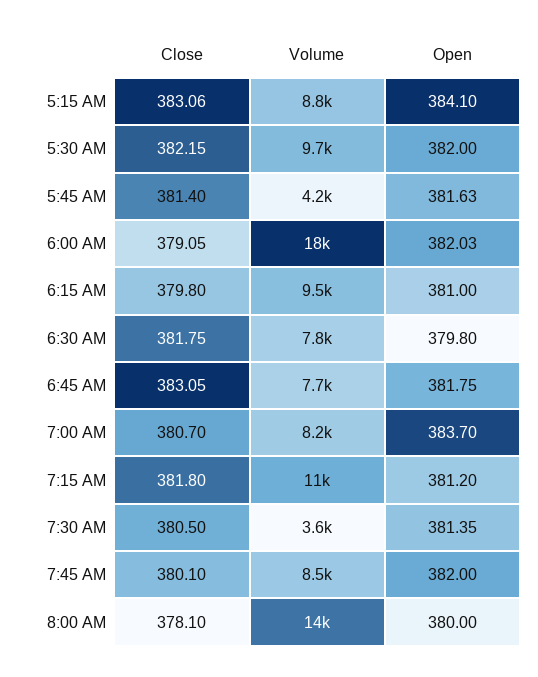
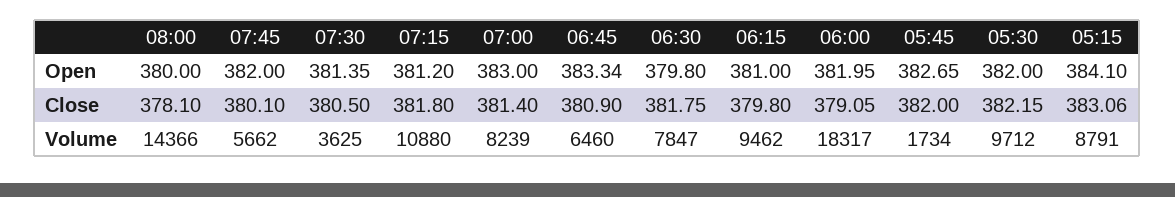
  {
    "Close": {
      "5:15 AM": 383.06,
      "5:30 AM": 382.15,
-     "5:45 AM": 381.4,
+     "5:45 AM": 382,
      "6:00 AM": 379.05,
      "6:15 AM": 379.8,
      "6:30 AM": 381.75,
-     "6:45 AM": 383.05,
+     "6:45 AM": 380.9,
-     "7:00 AM": 380.7,
+     "7:00 AM": 381.4,
      "7:15 AM": 381.8,
      "7:30 AM": 380.5,
      "7:45 AM": 380.1,
      "8:00 AM": 378.1
    },
    "Volume": {
      "5:15 AM": 8791,
      "5:30 AM": 9712,
-     "5:45 AM": 4200,
+     "5:45 AM": 1734,
      "6:00 AM": 18317,
      "6:15 AM": 9462,
      "6:30 AM": 7847,
-     "6:45 AM": 7700,
+     "6:45 AM": 6460,
      "7:00 AM": 8239,
      "7:15 AM": 10880,
      "7:30 AM": 3625,
-     "7:45 AM": 8500,
+     "7:45 AM": 5662,
      "8:00 AM": 14366
    },
    "Open": {
      "5:15 AM": 384.1,
      "5:30 AM": 382,
-     "5:45 AM": 381.63,
+     "5:45 AM": 382.65,
-     "6:00 AM": 382.03,
+     "6:00 AM": 381.95,
      "6:15 AM": 381,
      "6:30 AM": 379.8,
-     "6:45 AM": 381.75,
+     "6:45 AM": 383.34,
-     "7:00 AM": 383.7,
+     "7:00 AM": 383,
      "7:15 AM": 381.2,
      "7:30 AM": 381.35,
      "7:45 AM": 382,
      "8:00 AM": 380
    }
  }

